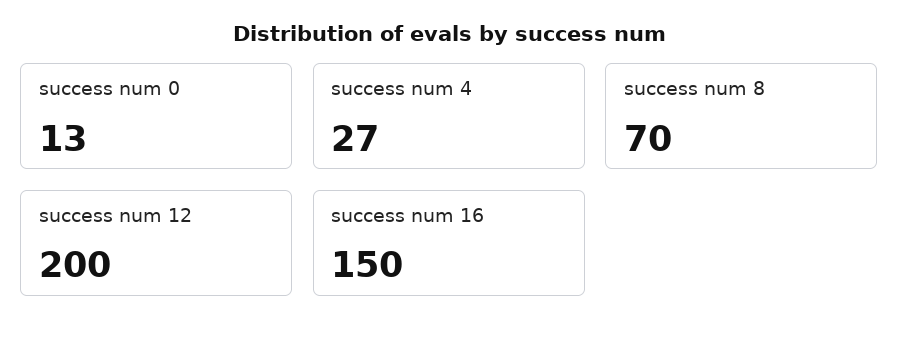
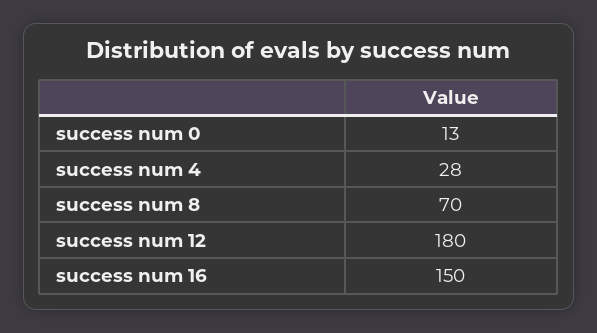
  {
    "success num 0": 13,
-   "success num 4": 27,
+   "success num 4": 28,
    "success num 8": 70,
-   "success num 12": 200,
+   "success num 12": 180,
    "success num 16": 150
  }

